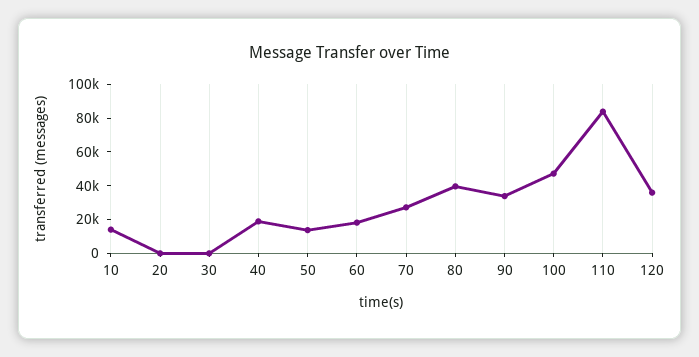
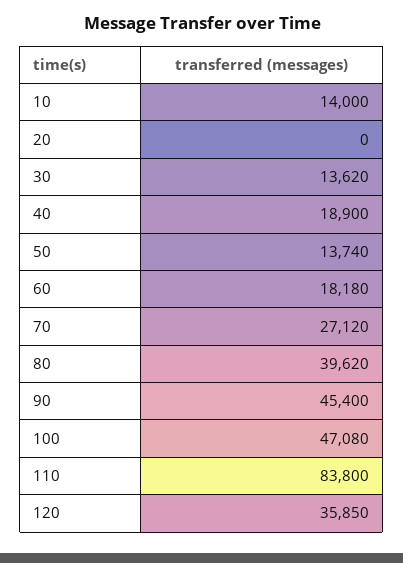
  {
    "10": 14000,
    "20": 0,
-   "30": 0,
+   "30": 13620,
    "40": 18900,
    "50": 13740,
    "60": 18180,
    "70": 27120,
    "80": 39620,
-   "90": 35000,
+   "90": 45400,
    "100": 47080,
    "110": 83800,
    "120": 35850
  }

